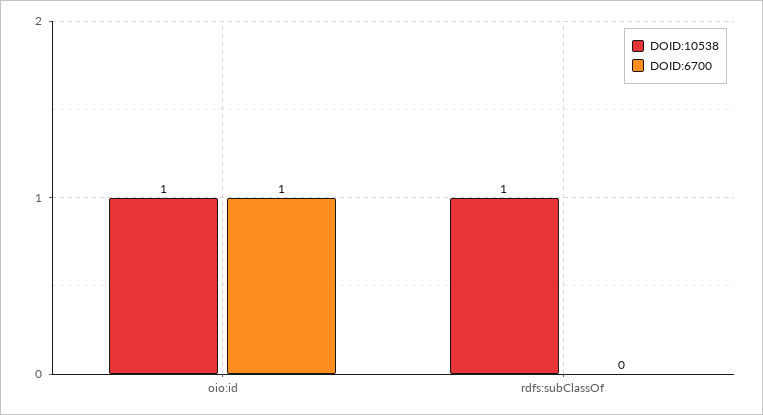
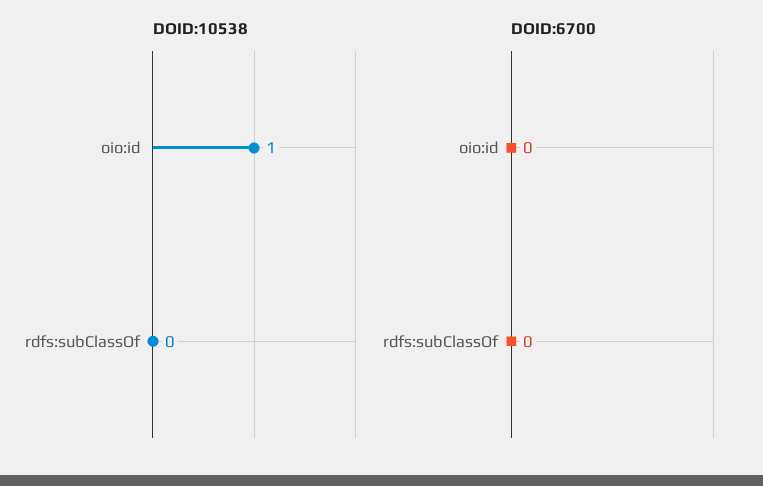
  {
    "DOID:10538": {
      "oio:id": 1,
-     "rdfs:subClassOf": 1
+     "rdfs:subClassOf": 0
    },
    "DOID:6700": {
-     "oio:id": 1,
+     "oio:id": 0,
      "rdfs:subClassOf": 0
    }
  }

